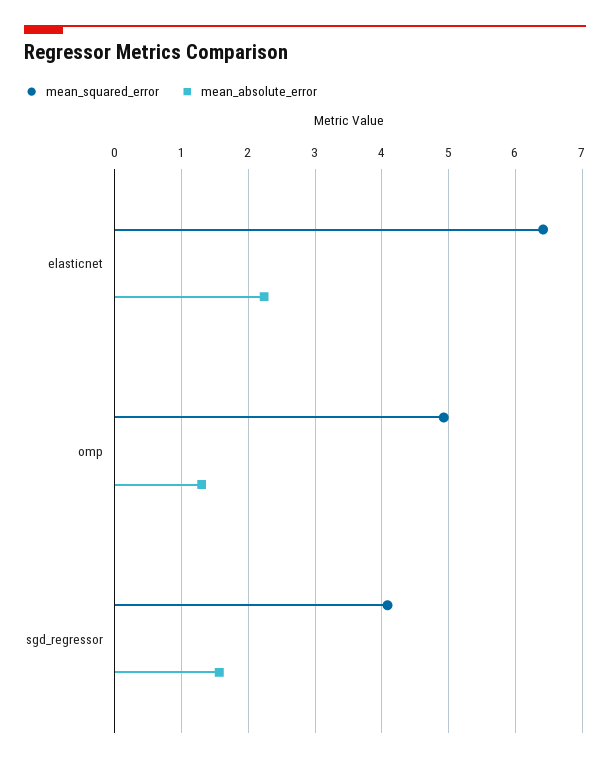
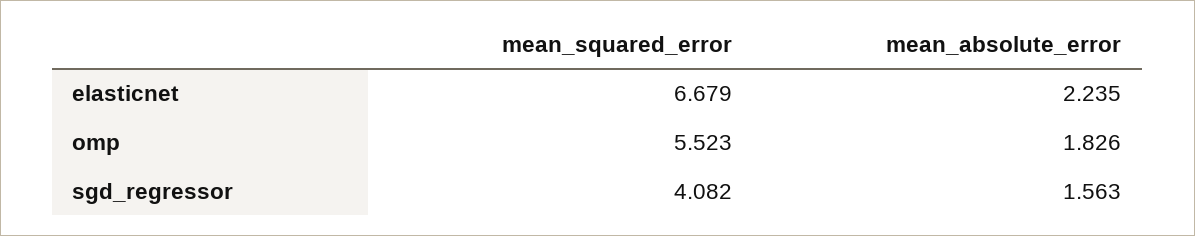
  {
    "mean_squared_error": {
-     "elasticnet": 6.4,
+     "elasticnet": 6.679,
-     "omp": 4.9,
+     "omp": 5.523,
      "sgd_regressor": 4.082
    },
    "mean_absolute_error": {
      "elasticnet": 2.235,
-     "omp": 1.3,
+     "omp": 1.826,
      "sgd_regressor": 1.563
    }
  }

